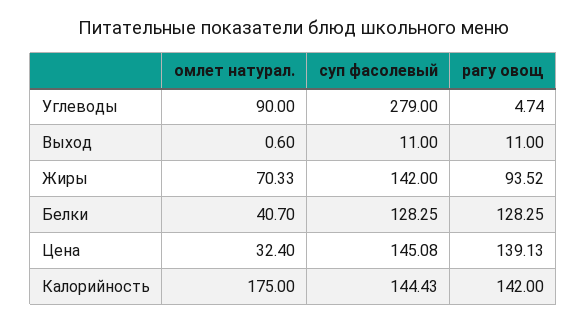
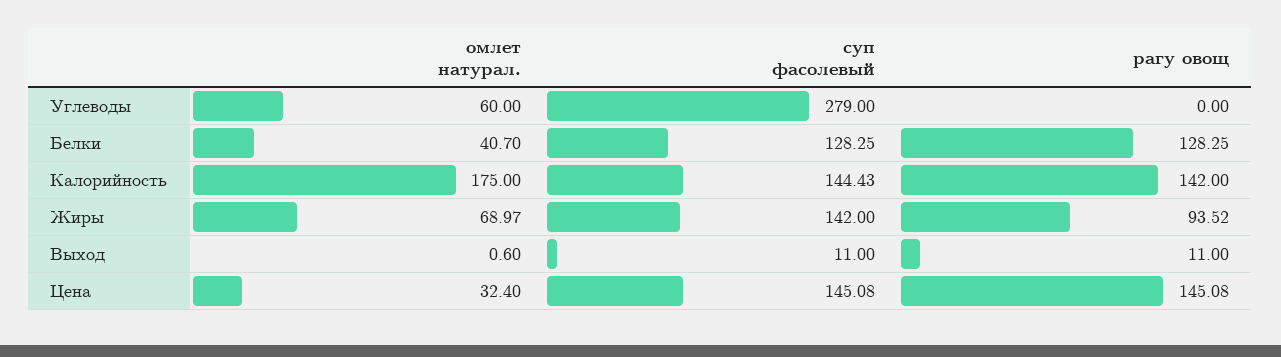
  {
    "омлет натурал.": {
-     "Углеводы": 90,
+     "Углеводы": 60,
      "Выход": 0.6,
-     "Жиры": 70.33,
+     "Жиры": 68.97,
      "Белки": 40.7,
      "Цена": 32.4,
      "Калорийность": 175
    },
    "суп фасолевый": {
      "Углеводы": 279,
      "Выход": 11,
      "Жиры": 142,
      "Белки": 128.25,
      "Цена": 145.08,
      "Калорийность": 144.43
    },
    "рагу овощ": {
-     "Углеводы": 4.74,
+     "Углеводы": 0,
      "Выход": 11,
      "Жиры": 93.52,
      "Белки": 128.25,
-     "Цена": 139.13,
+     "Цена": 145.08,
      "Калорийность": 142
    }
  }

